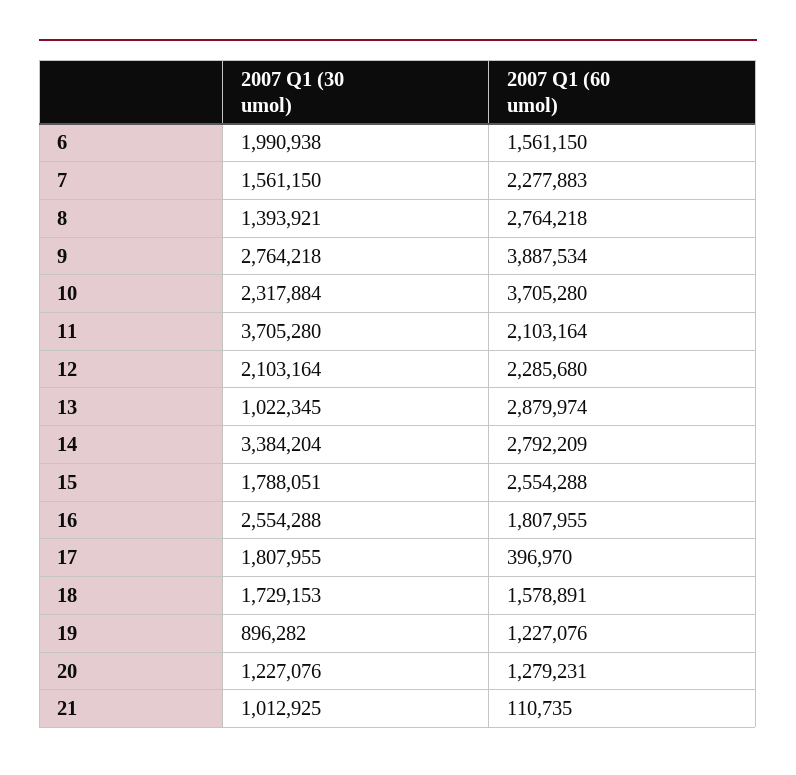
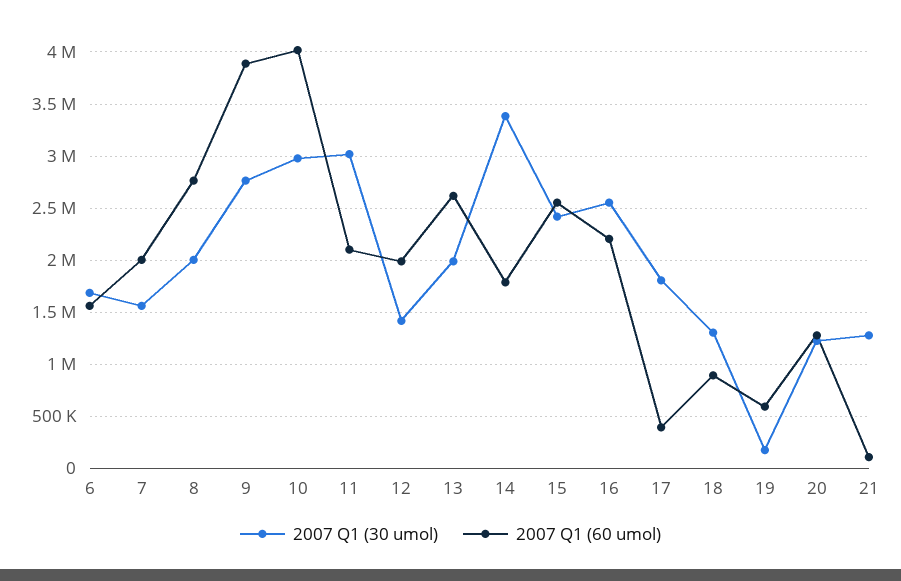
  {
    "2007 Q1 (30 umol)": {
-     "6": 1990938,
+     "6": 1700000,
      "7": 1561150,
-     "8": 1393921,
+     "8": 2000000,
      "9": 2764218,
-     "10": 2317884,
+     "10": 3000000,
-     "11": 3705280,
+     "11": 3000000,
-     "12": 2103164,
+     "12": 1400000,
-     "13": 1022345,
+     "13": 2000000,
      "14": 3384204,
-     "15": 1788051,
+     "15": 2400000,
      "16": 2554288,
      "17": 1807955,
-     "18": 1729153,
+     "18": 1300000,
-     "19": 896282,
+     "19": 200000,
      "20": 1227076,
-     "21": 1012925
+     "21": 1300000
    },
    "2007 Q1 (60 umol)": {
      "6": 1561150,
-     "7": 2277883,
+     "7": 2000000,
      "8": 2764218,
      "9": 3887534,
-     "10": 3705280,
+     "10": 4000000,
      "11": 2103164,
-     "12": 2285680,
+     "12": 2000000,
-     "13": 2879974,
+     "13": 2600000,
-     "14": 2792209,
+     "14": 1800000,
      "15": 2554288,
-     "16": 1807955,
+     "16": 2200000,
      "17": 396970,
-     "18": 1578891,
+     "18": 900000,
-     "19": 1227076,
+     "19": 600000,
      "20": 1279231,
      "21": 110735
    }
  }

